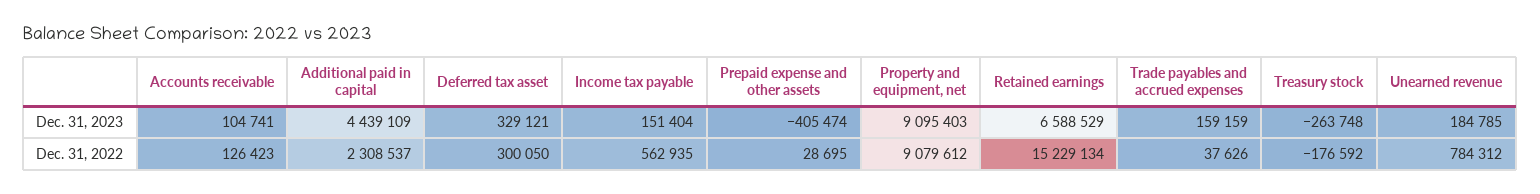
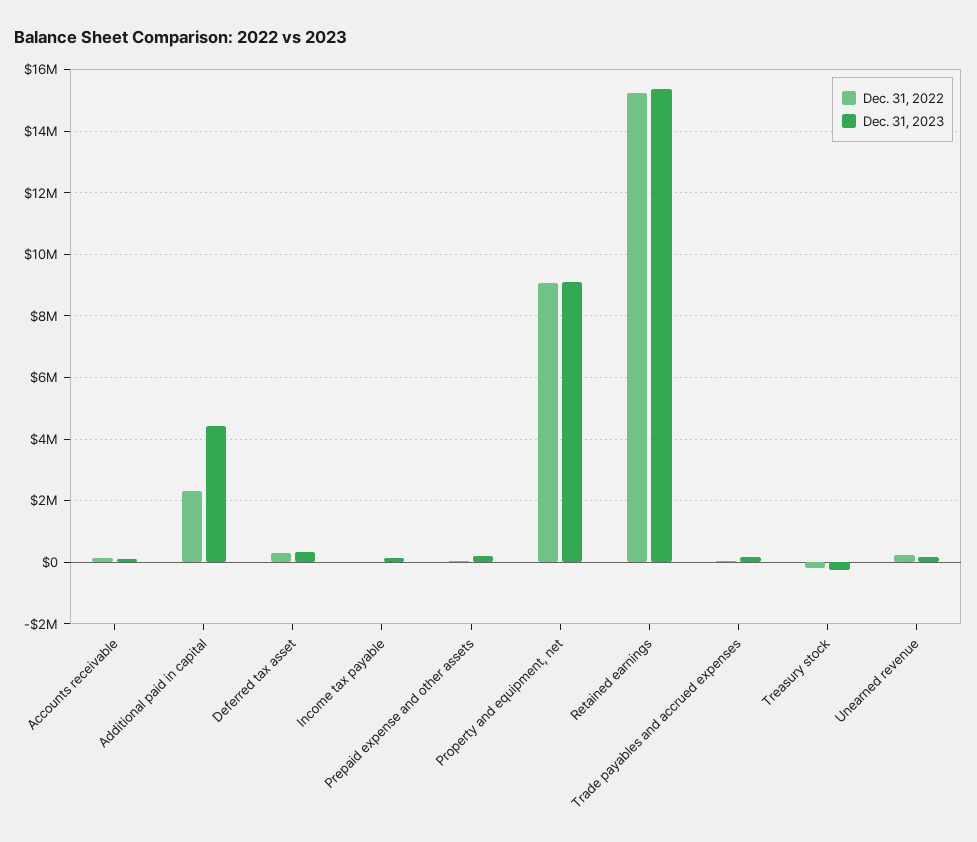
  {
    "Dec. 31, 2023": {
      "Accounts receivable": 104741,
      "Additional paid in capital": 4439109,
      "Deferred tax asset": 329121,
      "Income tax payable": 151404,
-     "Prepaid expense and other assets": -405474,
+     "Prepaid expense and other assets": 200000,
      "Property and equipment, net": 9095403,
-     "Retained earnings": 6588529,
+     "Retained earnings": 15400000,
      "Trade payables and accrued expenses": 159159,
      "Treasury stock": -263748,
      "Unearned revenue": 184785
    },
    "Dec. 31, 2022": {
      "Accounts receivable": 126423,
      "Additional paid in capital": 2308537,
      "Deferred tax asset": 300050,
-     "Income tax payable": 562935,
+     "Income tax payable": 0,
      "Prepaid expense and other assets": 28695,
      "Property and equipment, net": 9079612,
      "Retained earnings": 15229134,
      "Trade payables and accrued expenses": 37626,
      "Treasury stock": -176592,
-     "Unearned revenue": 784312
+     "Unearned revenue": 200000
    }
  }

